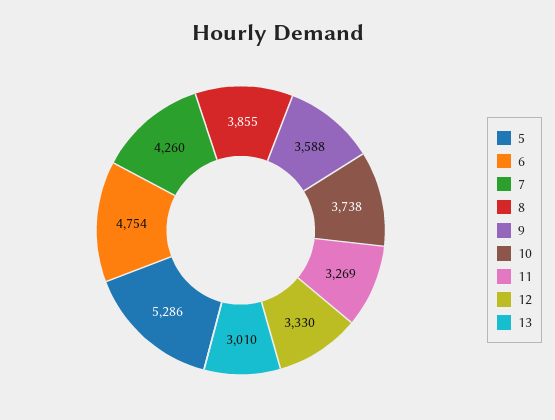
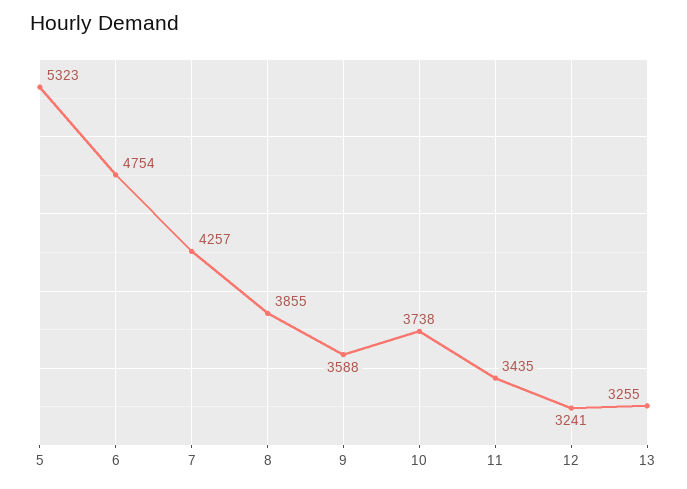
  {
-   "5": 5286,
+   "5": 5323,
    "6": 4754,
-   "7": 4260,
+   "7": 4257,
    "8": 3855,
    "9": 3588,
    "10": 3738,
-   "11": 3269,
+   "11": 3435,
-   "12": 3330,
+   "12": 3241,
-   "13": 3010
+   "13": 3255
  }

